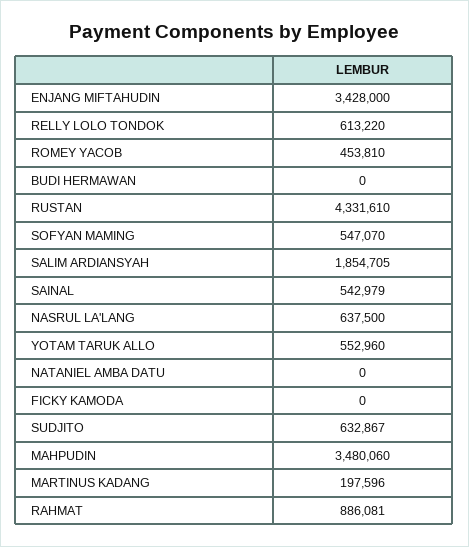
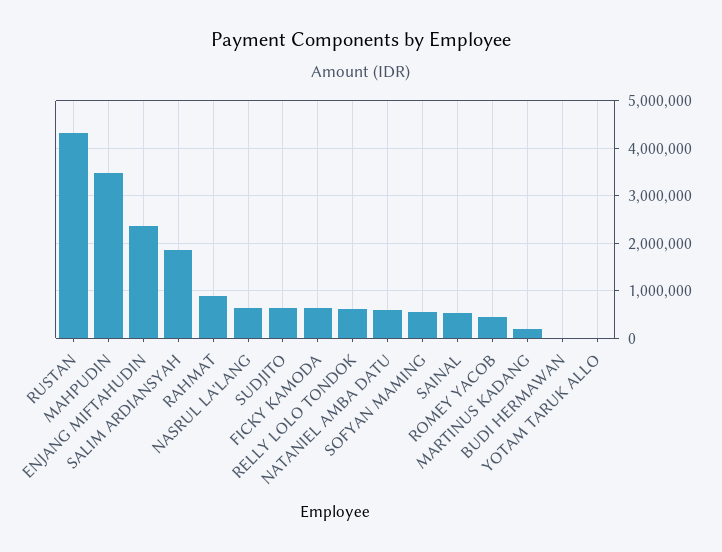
  {
-   "ENJANG MIFTAHUDIN": 3428000,
+   "ENJANG MIFTAHUDIN": 2400000,
    "RELLY LOLO TONDOK": 613220,
    "ROMEY YACOB": 453810,
    "BUDI HERMAWAN": 0,
    "RUSTAN": 4331610,
    "SOFYAN MAMING": 547070,
    "SALIM ARDIANSYAH": 1854705,
    "SAINAL": 542979,
    "NASRUL LA'LANG": 637500,
-   "YOTAM TARUK ALLO": 552960,
+   "YOTAM TARUK ALLO": 0,
-   "NATANIEL AMBA DATU": 0,
+   "NATANIEL AMBA DATU": 600000,
-   "FICKY KAMODA": 0,
+   "FICKY KAMODA": 600000,
    "SUDJITO": 632867,
    "MAHPUDIN": 3480060,
    "MARTINUS KADANG": 197596,
    "RAHMAT": 886081
  }

